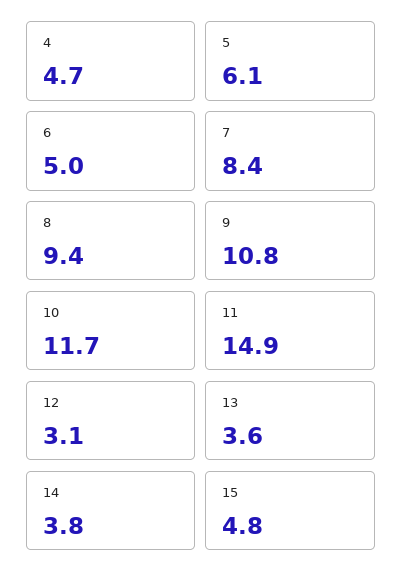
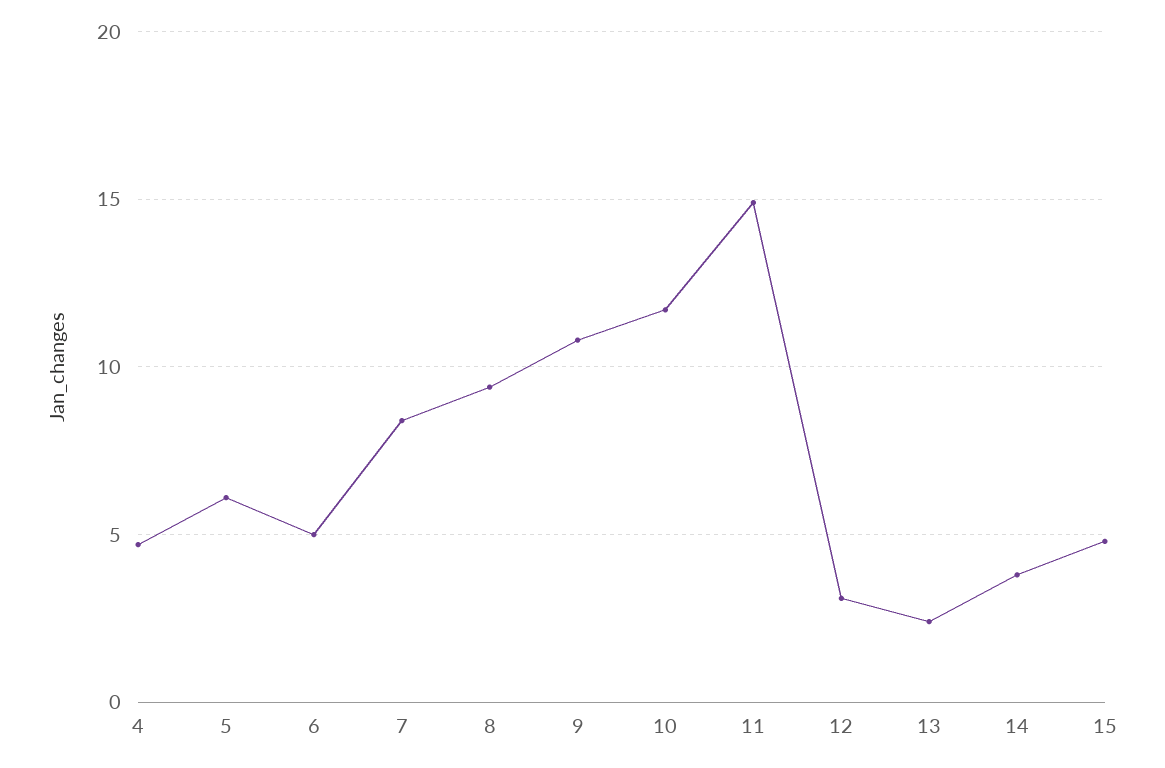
  {
    "4": 4.7,
    "5": 6.1,
    "6": 5,
    "7": 8.4,
    "8": 9.4,
    "9": 10.8,
    "10": 11.7,
    "11": 14.9,
    "12": 3.1,
-   "13": 3.6,
+   "13": 2.5,
    "14": 3.8,
    "15": 4.8
  }

